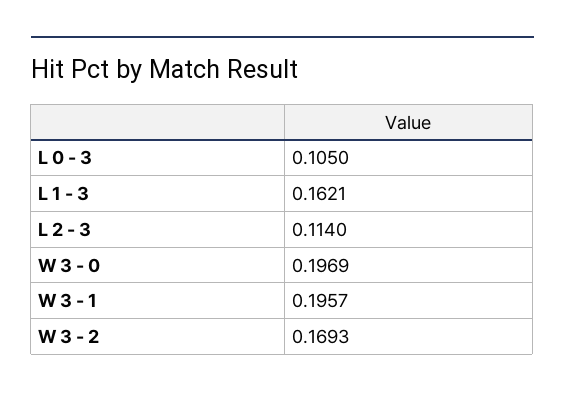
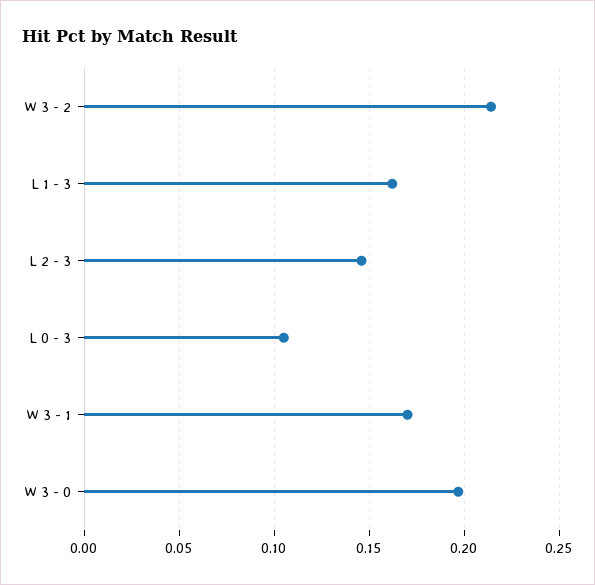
  {
    "L 0 - 3": 0.105,
    "L 1 - 3": 0.1621,
-   "L 2 - 3": 0.114,
+   "L 2 - 3": 0.145,
    "W 3 - 0": 0.1969,
-   "W 3 - 1": 0.1957,
+   "W 3 - 1": 0.17,
-   "W 3 - 2": 0.1693
+   "W 3 - 2": 0.215
  }

